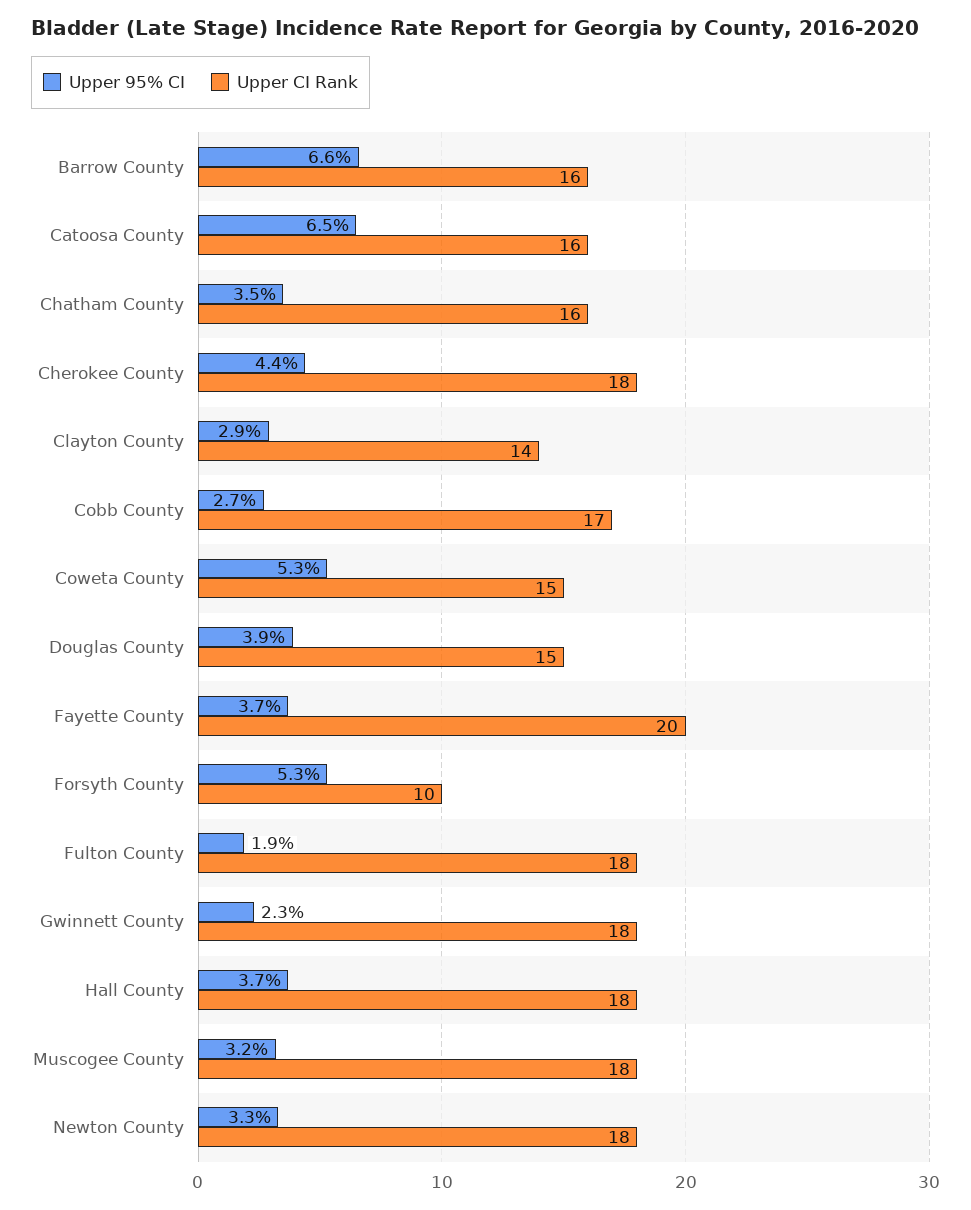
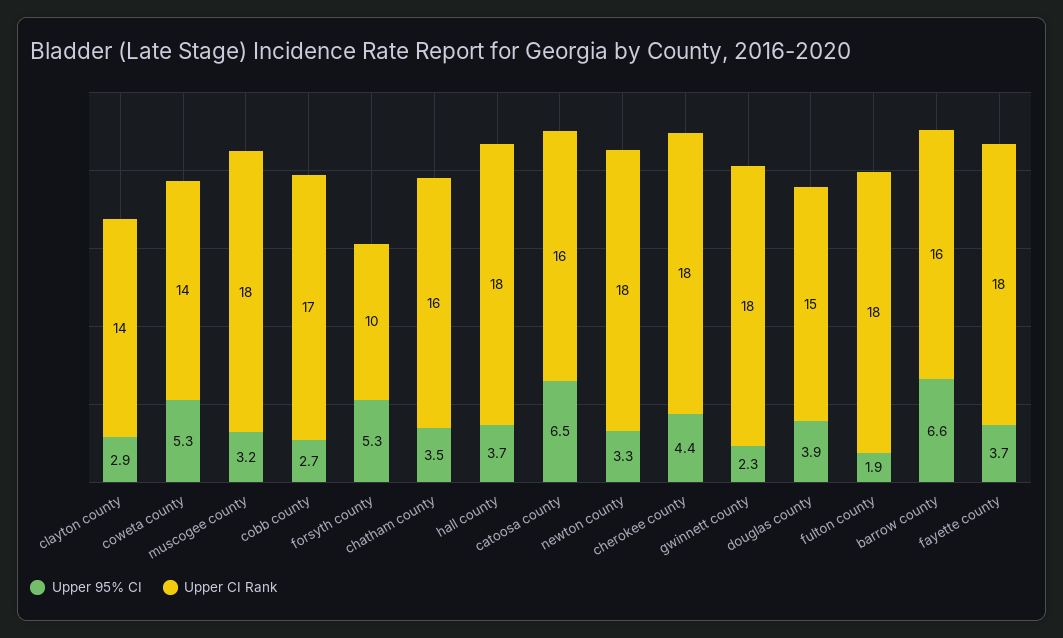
  {
    "Upper 95% CI": {
      "Barrow County": 6.6,
      "Catoosa County": 6.5,
      "Chatham County": 3.5,
      "Cherokee County": 4.4,
      "Clayton County": 2.9,
      "Cobb County": 2.7,
      "Coweta County": 5.3,
      "Douglas County": 3.9,
      "Fayette County": 3.7,
      "Forsyth County": 5.3,
      "Fulton County": 1.9,
      "Gwinnett County": 2.3,
      "Hall County": 3.7,
      "Muscogee County": 3.2,
      "Newton County": 3.3
    },
    "Upper CI Rank": {
      "Barrow County": 16,
      "Catoosa County": 16,
      "Chatham County": 16,
      "Cherokee County": 18,
      "Clayton County": 14,
      "Cobb County": 17,
-     "Coweta County": 15,
+     "Coweta County": 14,
      "Douglas County": 15,
-     "Fayette County": 20,
+     "Fayette County": 18,
      "Forsyth County": 10,
      "Fulton County": 18,
      "Gwinnett County": 18,
      "Hall County": 18,
      "Muscogee County": 18,
      "Newton County": 18
    }
  }

